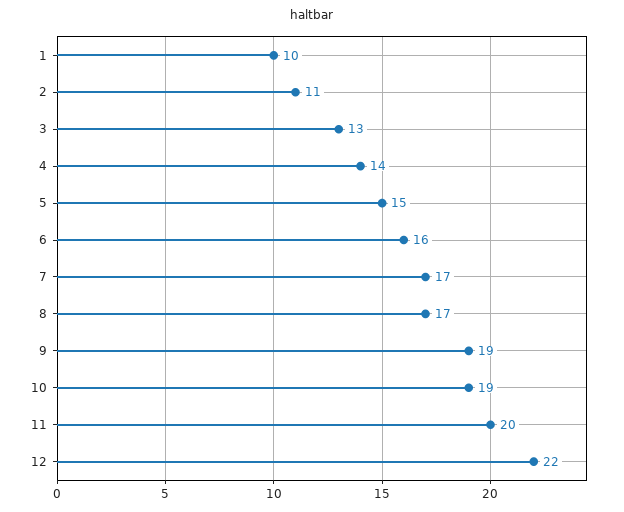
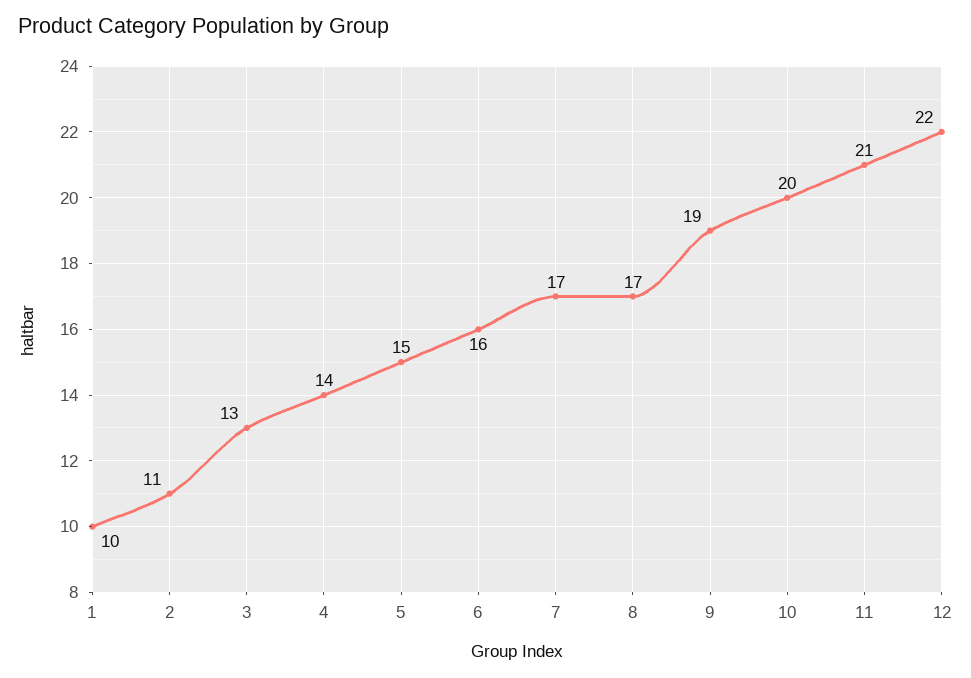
  {
    "1": 10,
    "2": 11,
    "3": 13,
    "4": 14,
    "5": 15,
    "6": 16,
    "7": 17,
    "8": 17,
    "9": 19,
-   "10": 19,
+   "10": 20,
-   "11": 20,
+   "11": 21,
    "12": 22
  }

